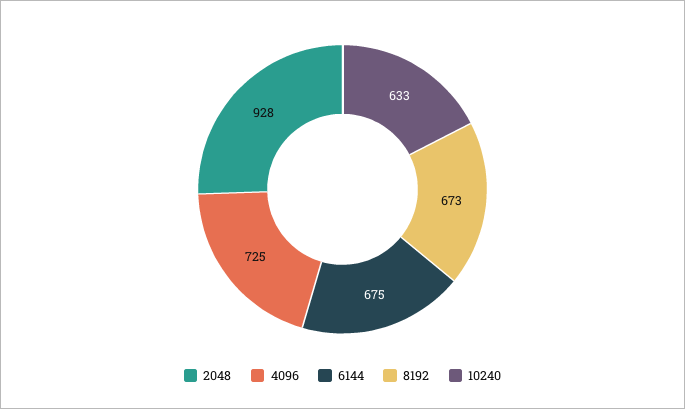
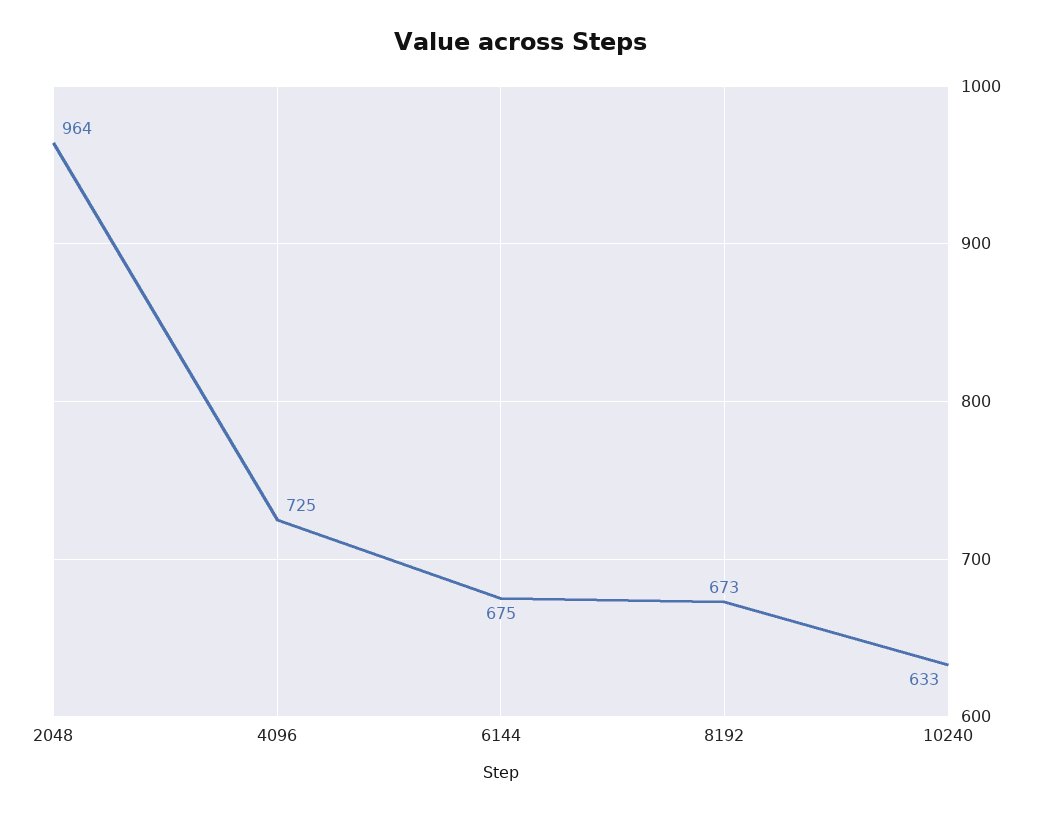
  {
-   "2048": 928,
+   "2048": 964,
    "4096": 725,
    "6144": 675,
    "8192": 673,
    "10240": 633
  }

